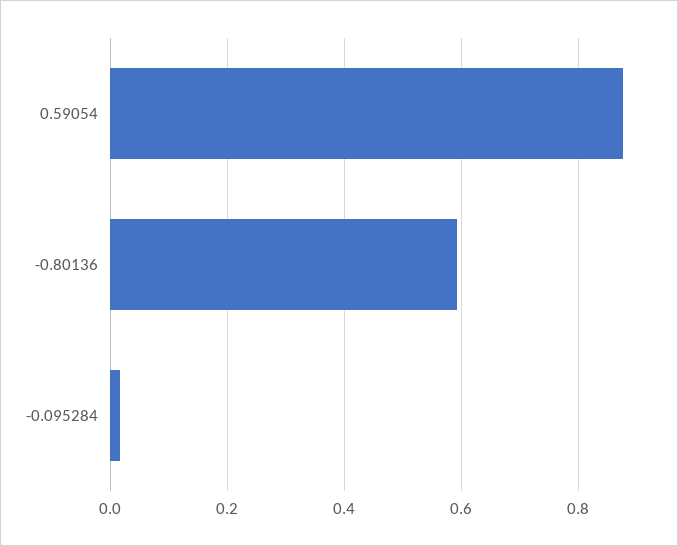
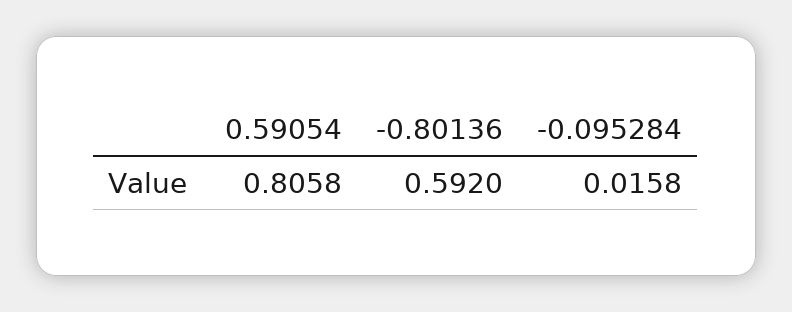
  {
-   "0.59054": 0.88,
+   "0.59054": 0.8058,
    "-0.80136": 0.592,
    "-0.095284": 0.0158
  }

